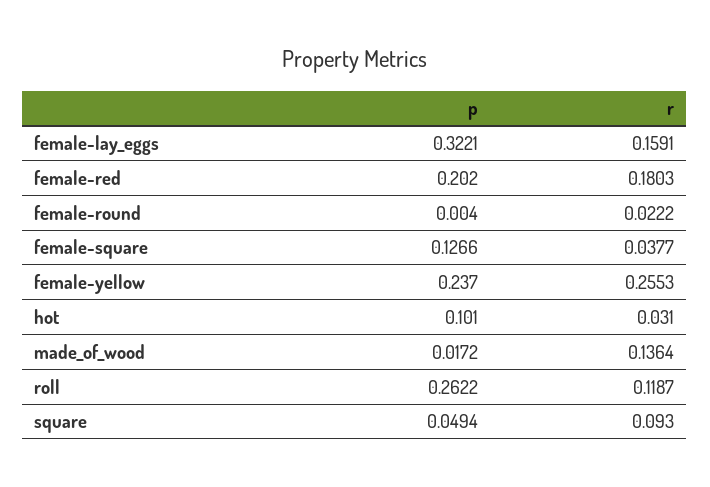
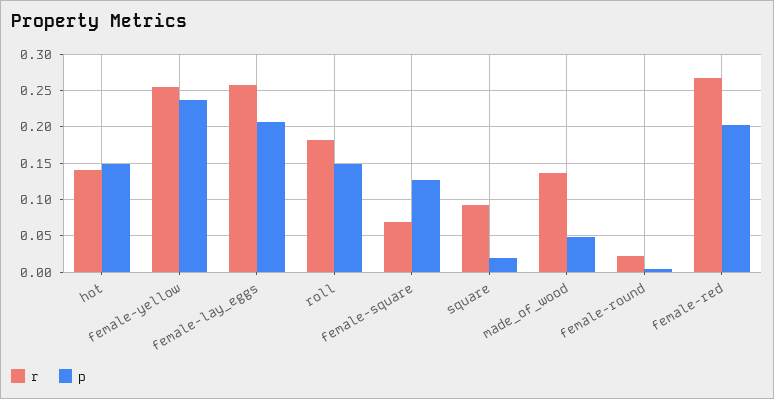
  {
    "p": {
-     "female-lay_eggs": 0.3221,
+     "female-lay_eggs": 0.21,
      "female-red": 0.202,
      "female-round": 0.004,
      "female-square": 0.1266,
      "female-yellow": 0.237,
-     "hot": 0.101,
+     "hot": 0.15,
-     "made_of_wood": 0.0172,
+     "made_of_wood": 0.05,
-     "roll": 0.2622,
+     "roll": 0.15,
-     "square": 0.0494
+     "square": 0.02
    },
    "r": {
-     "female-lay_eggs": 0.1591,
+     "female-lay_eggs": 0.26,
-     "female-red": 0.1803,
+     "female-red": 0.27,
      "female-round": 0.0222,
-     "female-square": 0.0377,
+     "female-square": 0.07,
      "female-yellow": 0.2553,
-     "hot": 0.031,
+     "hot": 0.14,
      "made_of_wood": 0.1364,
-     "roll": 0.1187,
+     "roll": 0.18,
      "square": 0.093
    }
  }

